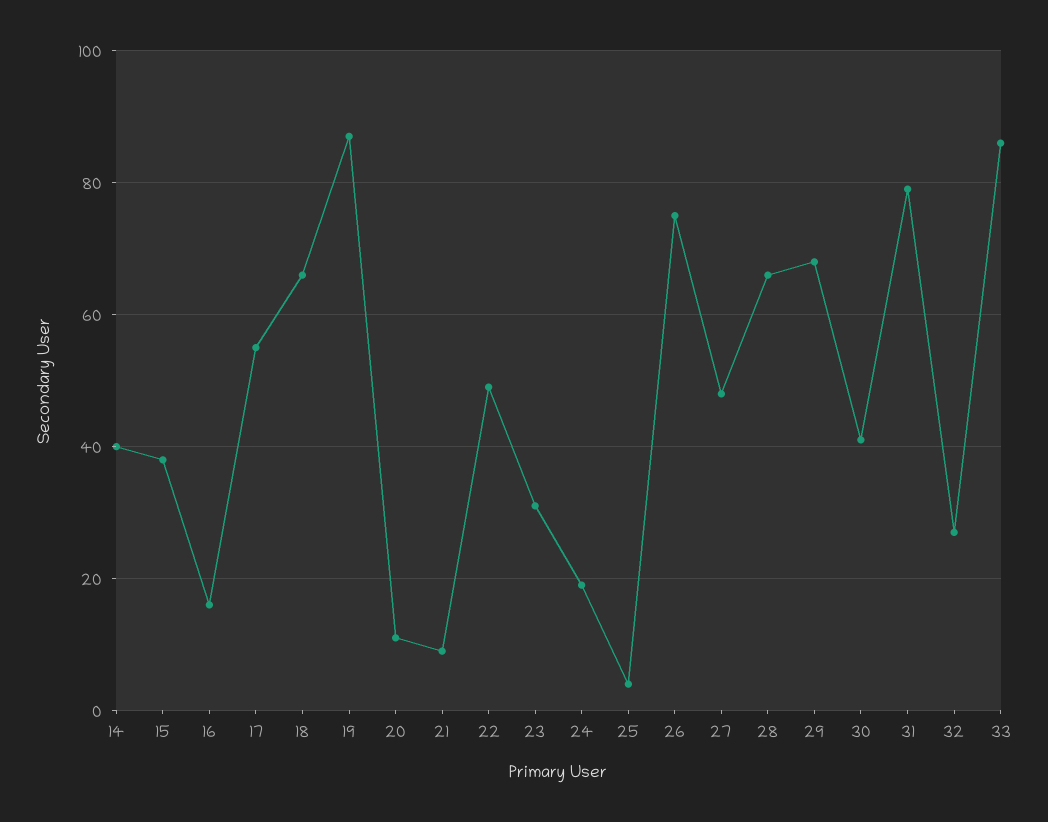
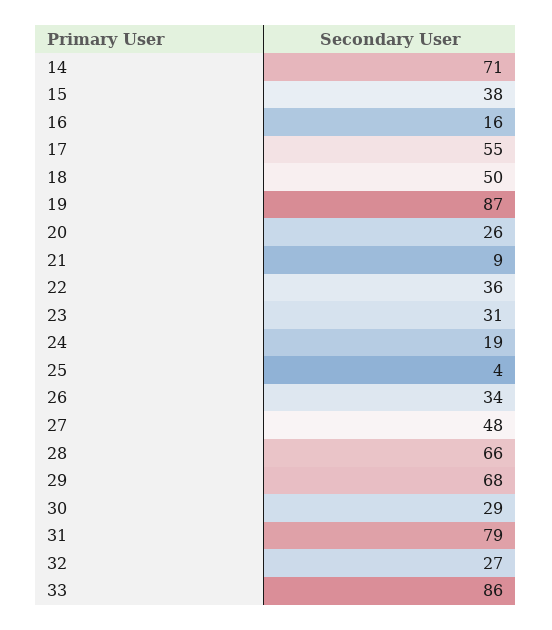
  {
-   "14": 40,
+   "14": 71,
    "15": 38,
    "16": 16,
    "17": 55,
-   "18": 65,
+   "18": 50,
    "19": 87,
-   "20": 10,
+   "20": 26,
    "21": 9,
-   "22": 50,
+   "22": 36,
    "23": 31,
    "24": 19,
    "25": 4,
-   "26": 75,
+   "26": 34,
    "27": 48,
    "28": 66,
    "29": 68,
-   "30": 40,
+   "30": 29,
    "31": 79,
    "32": 27,
    "33": 86
  }

